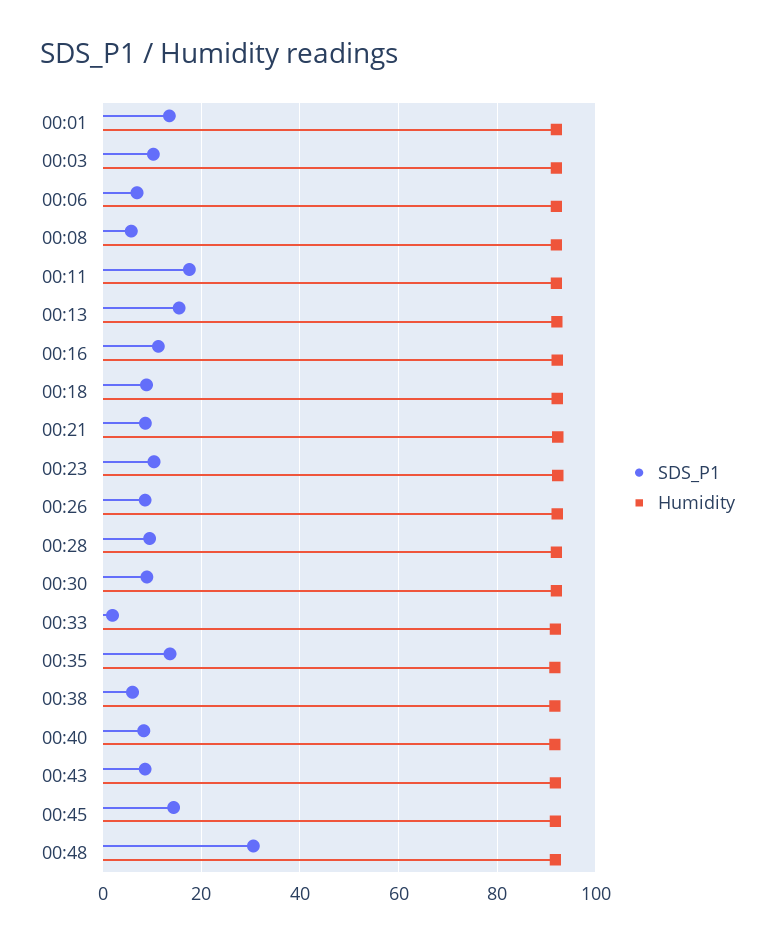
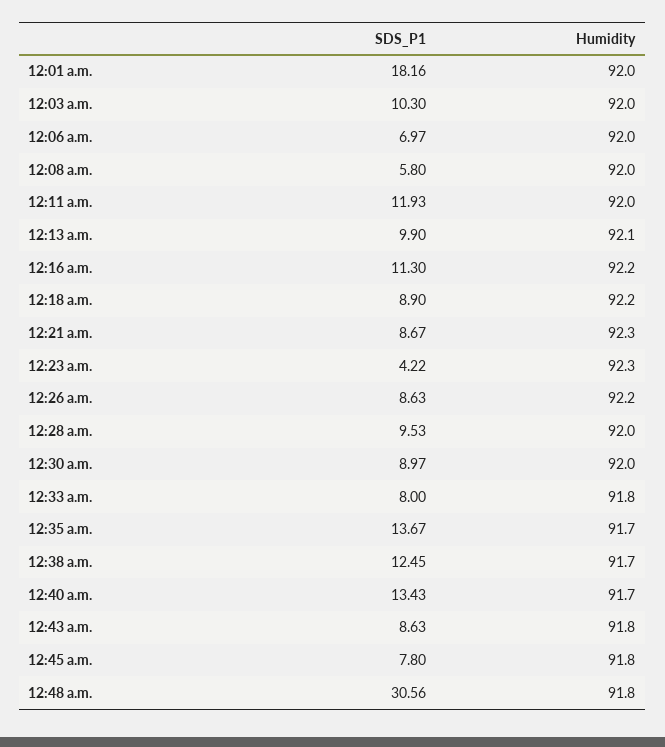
  {
    "SDS_P1": {
-     "00:01": 14,
+     "00:01": 18.16,
      "00:03": 10.3,
      "00:06": 6.97,
      "00:08": 5.8,
-     "00:11": 18,
+     "00:11": 11.93,
-     "00:13": 16,
+     "00:13": 9.9,
      "00:16": 11.3,
      "00:18": 8.9,
      "00:21": 8.67,
-     "00:23": 10,
+     "00:23": 4.22,
      "00:26": 8.63,
      "00:28": 9.53,
      "00:30": 8.97,
-     "00:33": 2,
+     "00:33": 8,
      "00:35": 13.67,
-     "00:38": 6,
+     "00:38": 12.45,
-     "00:40": 8,
+     "00:40": 13.43,
      "00:43": 8.63,
-     "00:45": 14,
+     "00:45": 7.8,
      "00:48": 30.56
    },
    "Humidity": {
      "00:01": 92,
      "00:03": 92,
      "00:06": 92,
      "00:08": 92,
      "00:11": 92,
      "00:13": 92.1,
      "00:16": 92.2,
      "00:18": 92.2,
      "00:21": 92.3,
      "00:23": 92.3,
      "00:26": 92.2,
      "00:28": 92,
      "00:30": 92,
      "00:33": 91.8,
      "00:35": 91.7,
      "00:38": 91.7,
      "00:40": 91.7,
      "00:43": 91.8,
      "00:45": 91.8,
      "00:48": 91.8
    }
  }

